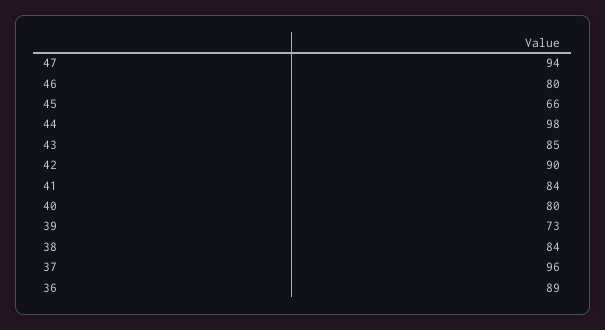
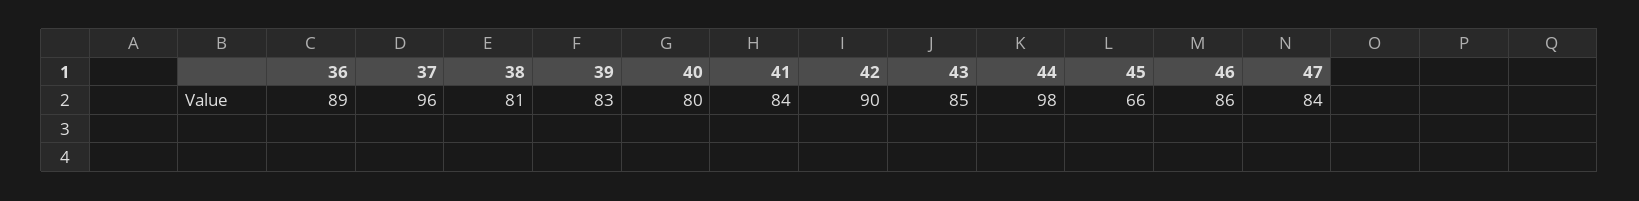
  {
-   "47": 94,
+   "47": 84,
-   "46": 80,
+   "46": 86,
    "45": 66,
    "44": 98,
    "43": 85,
    "42": 90,
    "41": 84,
    "40": 80,
-   "39": 73,
+   "39": 83,
-   "38": 84,
+   "38": 81,
    "37": 96,
    "36": 89
  }

